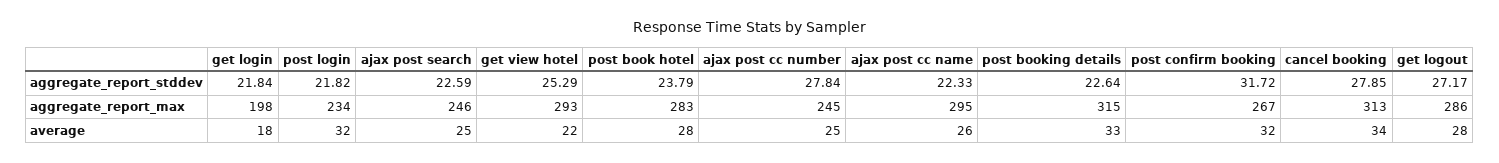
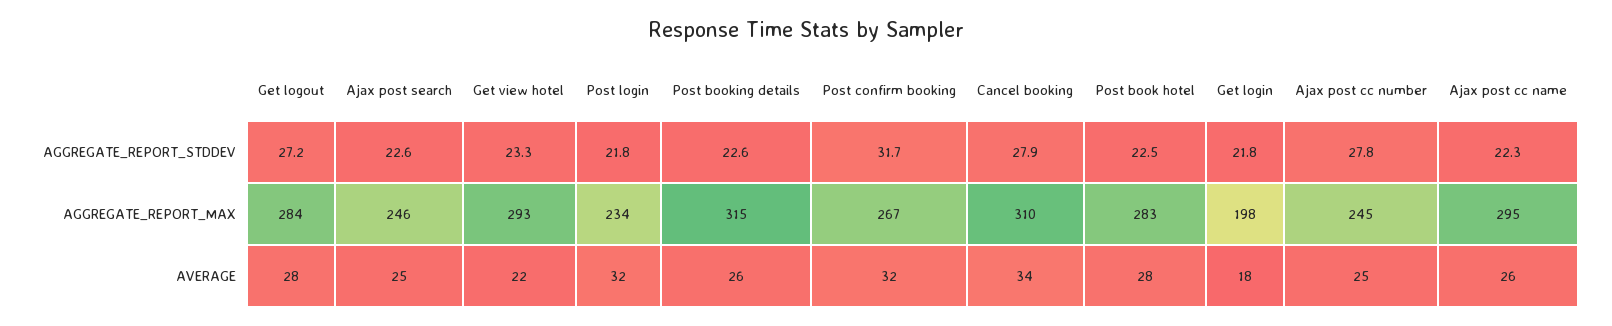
  {
    "get login": {
      "aggregate_report_stddev": 21.84,
      "aggregate_report_max": 198,
      "average": 18
    },
    "post login": {
      "aggregate_report_stddev": 21.82,
      "aggregate_report_max": 234,
      "average": 32
    },
    "ajax post search": {
      "aggregate_report_stddev": 22.59,
      "aggregate_report_max": 246,
      "average": 25
    },
    "get view hotel": {
-     "aggregate_report_stddev": 25.29,
+     "aggregate_report_stddev": 23.3,
      "aggregate_report_max": 293,
      "average": 22
    },
    "post book hotel": {
-     "aggregate_report_stddev": 23.79,
+     "aggregate_report_stddev": 22.5,
      "aggregate_report_max": 283,
      "average": 28
    },
    "ajax post cc number": {
      "aggregate_report_stddev": 27.84,
      "aggregate_report_max": 245,
      "average": 25
    },
    "ajax post cc name": {
      "aggregate_report_stddev": 22.33,
      "aggregate_report_max": 295,
      "average": 26
    },
    "post booking details": {
      "aggregate_report_stddev": 22.64,
      "aggregate_report_max": 315,
-     "average": 33
+     "average": 26
    },
    "post confirm booking": {
      "aggregate_report_stddev": 31.72,
      "aggregate_report_max": 267,
      "average": 32
    },
    "cancel booking": {
      "aggregate_report_stddev": 27.85,
-     "aggregate_report_max": 313,
+     "aggregate_report_max": 310,
      "average": 34
    },
    "get logout": {
      "aggregate_report_stddev": 27.17,
-     "aggregate_report_max": 286,
+     "aggregate_report_max": 284,
      "average": 28
    }
  }

